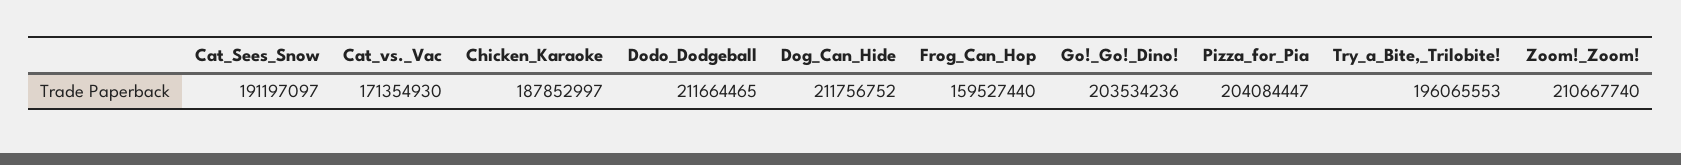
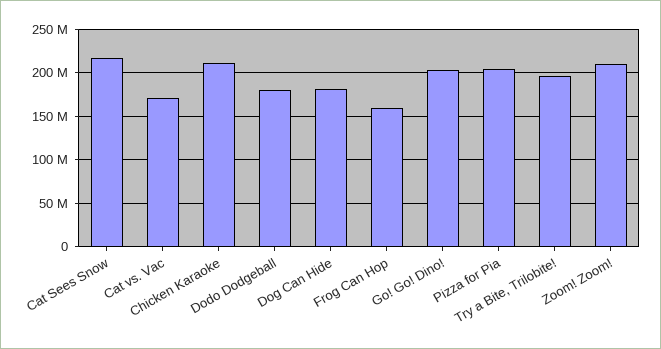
  {
-   "Cat_Sees_Snow": 191197097,
+   "Cat_Sees_Snow": 220000000,
    "Cat_vs._Vac": 171354930,
-   "Chicken_Karaoke": 187852997,
+   "Chicken_Karaoke": 210000000,
-   "Dodo_Dodgeball": 211664465,
+   "Dodo_Dodgeball": 180000000,
-   "Dog_Can_Hide": 211756752,
+   "Dog_Can_Hide": 180000000,
    "Frog_Can_Hop": 159527440,
    "Go!_Go!_Dino!": 203534236,
    "Pizza_for_Pia": 204084447,
    "Try_a_Bite,_Trilobite!": 196065553,
    "Zoom!_Zoom!": 210667740
  }

